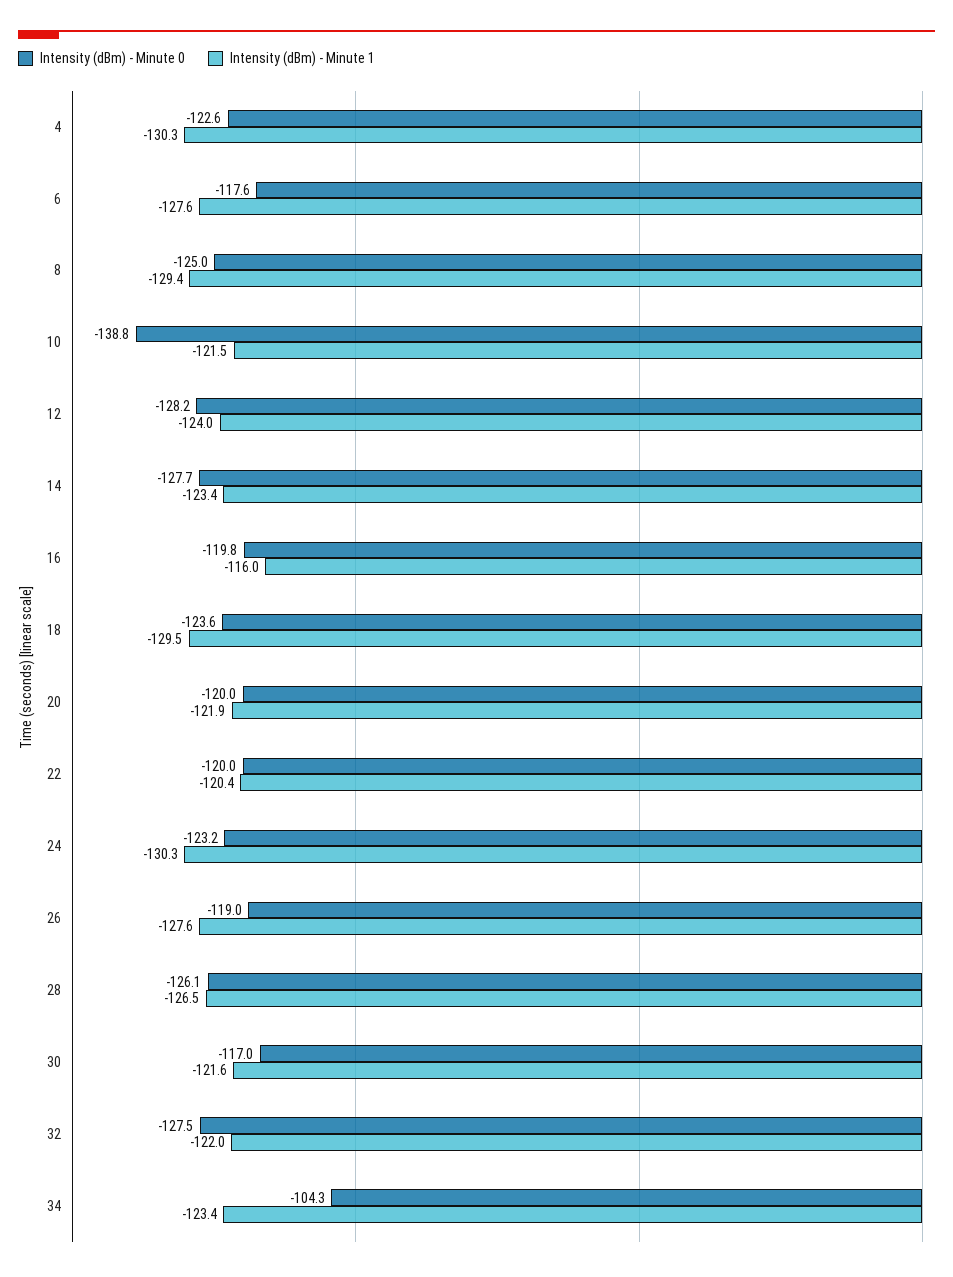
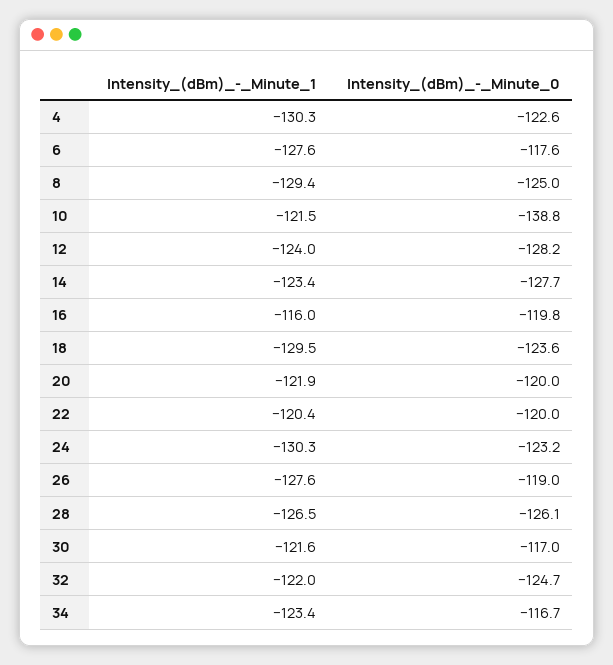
  {
    "Intensity (dBm) - Minute 0": {
      "4": -122.6,
      "6": -117.6,
      "8": -125,
      "10": -138.8,
      "12": -128.2,
      "14": -127.7,
      "16": -119.8,
      "18": -123.6,
      "20": -120,
      "22": -120,
      "24": -123.2,
      "26": -119,
      "28": -126.1,
      "30": -117,
-     "32": -127.5,
+     "32": -124.7,
-     "34": -104.3
+     "34": -116.7
    },
    "Intensity (dBm) - Minute 1": {
      "4": -130.3,
      "6": -127.6,
      "8": -129.4,
      "10": -121.5,
      "12": -124,
      "14": -123.4,
      "16": -116,
      "18": -129.5,
      "20": -121.9,
      "22": -120.4,
      "24": -130.3,
      "26": -127.6,
      "28": -126.5,
      "30": -121.6,
      "32": -122,
      "34": -123.4
    }
  }

